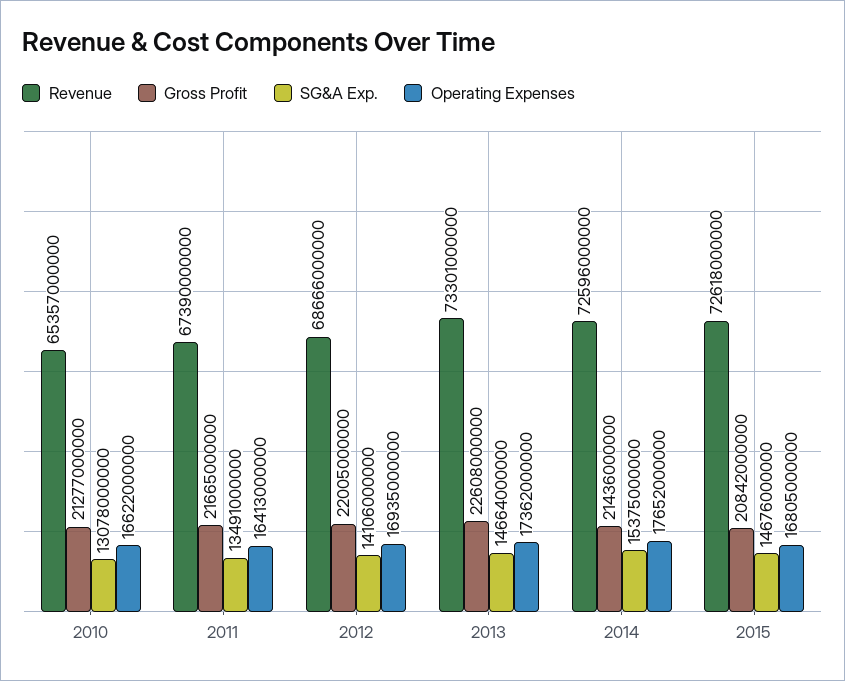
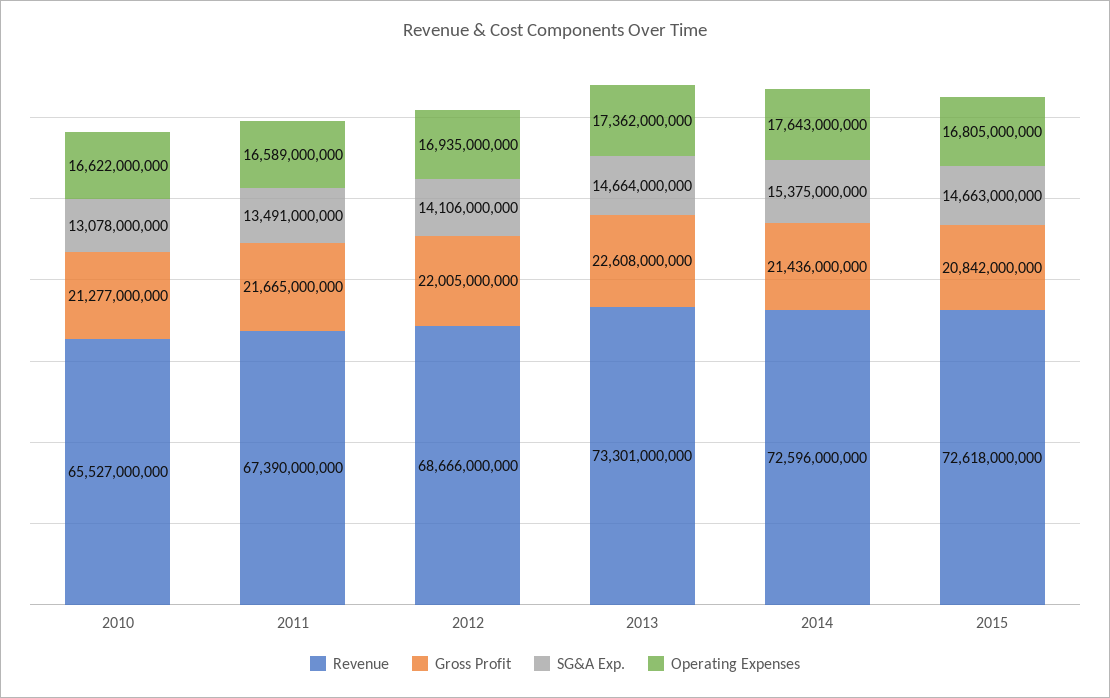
  {
    "Revenue": {
-     "2010": 65357000000,
+     "2010": 65527000000,
      "2011": 67390000000,
      "2012": 68666000000,
      "2013": 73301000000,
      "2014": 72596000000,
      "2015": 72618000000
    },
    "Gross Profit": {
      "2010": 21277000000,
      "2011": 21665000000,
      "2012": 22005000000,
      "2013": 22608000000,
      "2014": 21436000000,
      "2015": 20842000000
    },
    "SG&A Exp.": {
      "2010": 13078000000,
      "2011": 13491000000,
      "2012": 14106000000,
      "2013": 14664000000,
      "2014": 15375000000,
-     "2015": 14676000000
+     "2015": 14663000000
    },
    "Operating Expenses": {
      "2010": 16622000000,
-     "2011": 16413000000,
+     "2011": 16589000000,
      "2012": 16935000000,
      "2013": 17362000000,
-     "2014": 17652000000,
+     "2014": 17643000000,
      "2015": 16805000000
    }
  }

